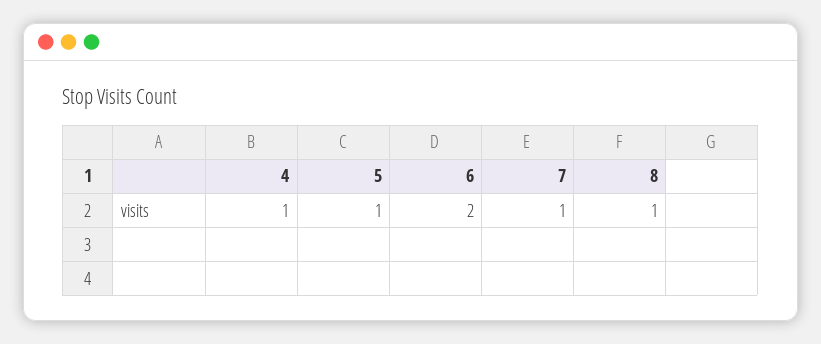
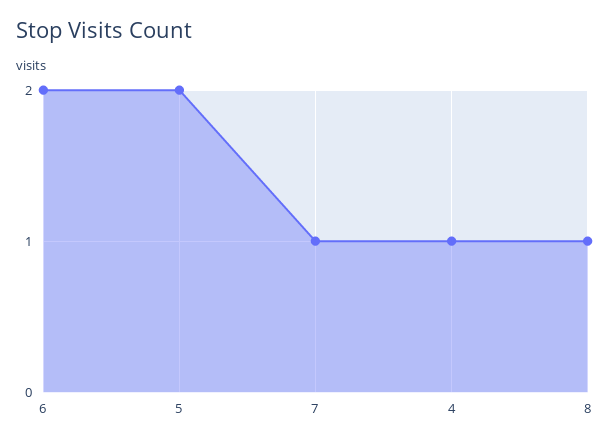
  {
    "4": 1,
-   "5": 1,
+   "5": 2,
    "6": 2,
    "7": 1,
    "8": 1
  }

